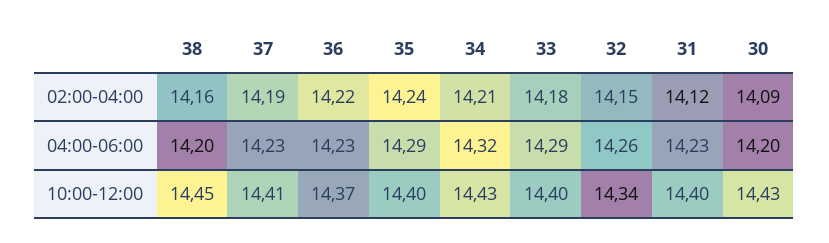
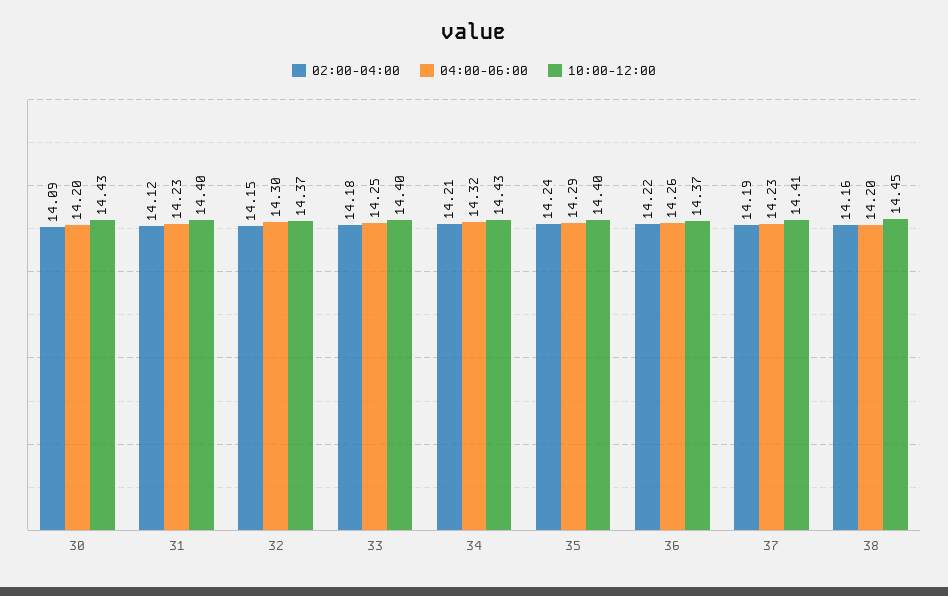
  {
    "02:00-04:00": {
      "38": 14.16,
      "37": 14.19,
      "36": 14.22,
      "35": 14.24,
      "34": 14.21,
      "33": 14.18,
      "32": 14.15,
      "31": 14.12,
      "30": 14.09
    },
    "04:00-06:00": {
      "38": 14.2,
      "37": 14.23,
-     "36": 14.23,
+     "36": 14.26,
      "35": 14.29,
      "34": 14.32,
-     "33": 14.29,
+     "33": 14.25,
-     "32": 14.26,
+     "32": 14.3,
      "31": 14.23,
      "30": 14.2
    },
    "10:00-12:00": {
      "38": 14.45,
      "37": 14.41,
      "36": 14.37,
      "35": 14.4,
      "34": 14.43,
      "33": 14.4,
-     "32": 14.34,
+     "32": 14.37,
      "31": 14.4,
      "30": 14.43
    }
  }

